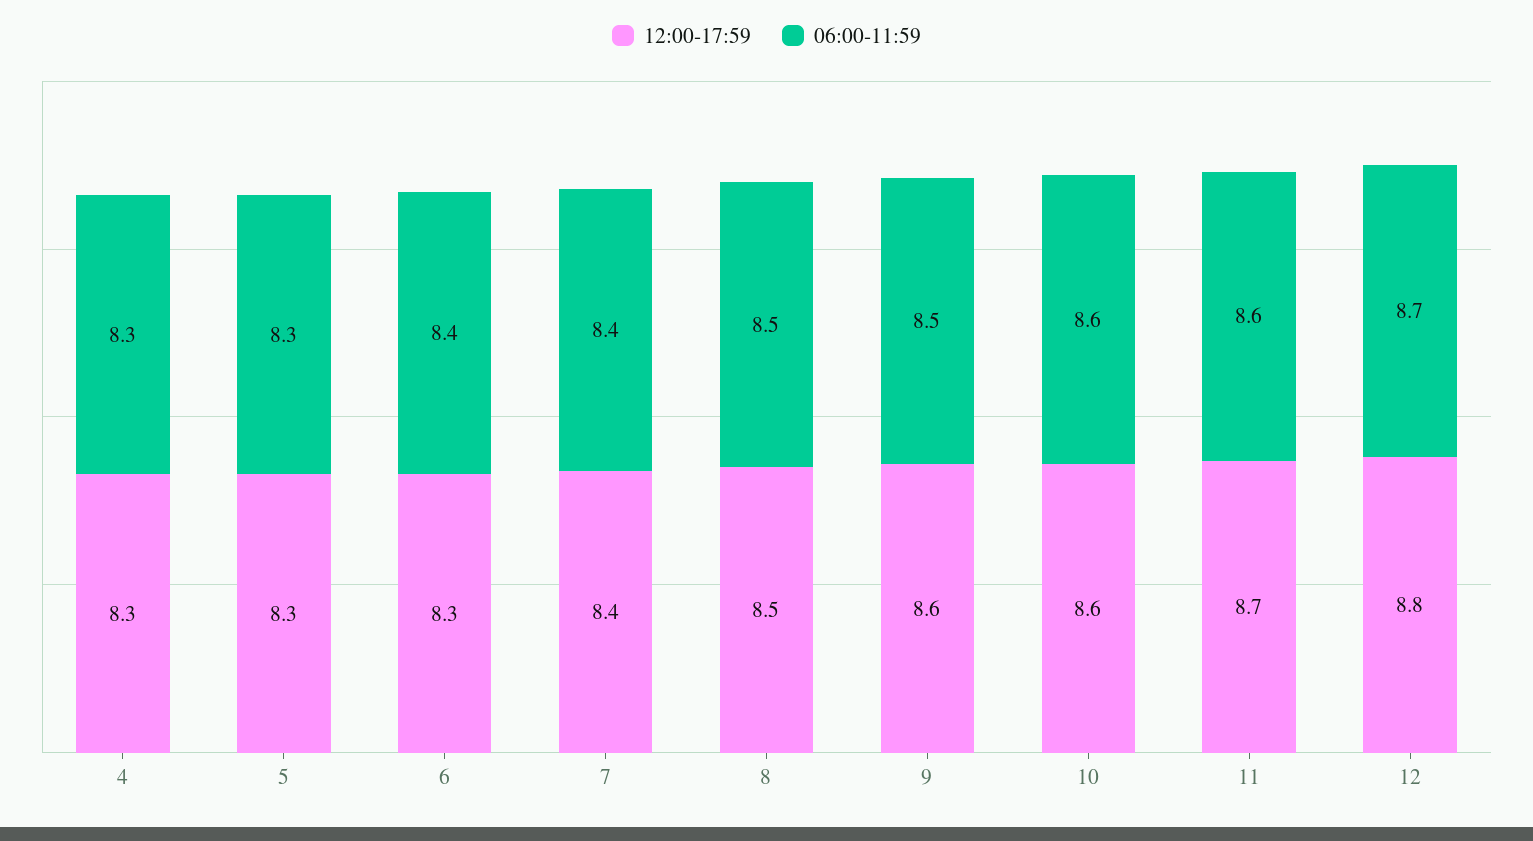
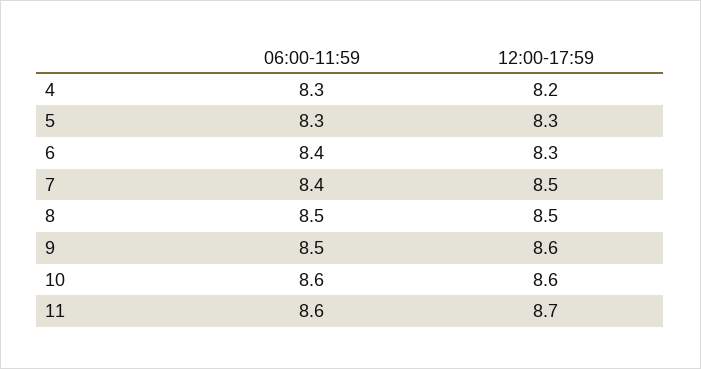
  {
    "12:00-17:59": {
-     "4": 8.3,
+     "4": 8.2,
      "5": 8.3,
      "6": 8.3,
-     "7": 8.4,
+     "7": 8.5,
      "8": 8.5,
      "9": 8.6,
      "10": 8.6,
-     "11": 8.7,
+     "11": 8.7
-     "12": 8.8
    },
    "06:00-11:59": {
      "4": 8.3,
      "5": 8.3,
      "6": 8.4,
      "7": 8.4,
      "8": 8.5,
      "9": 8.5,
      "10": 8.6,
-     "11": 8.6,
+     "11": 8.6
-     "12": 8.7
    }
  }

